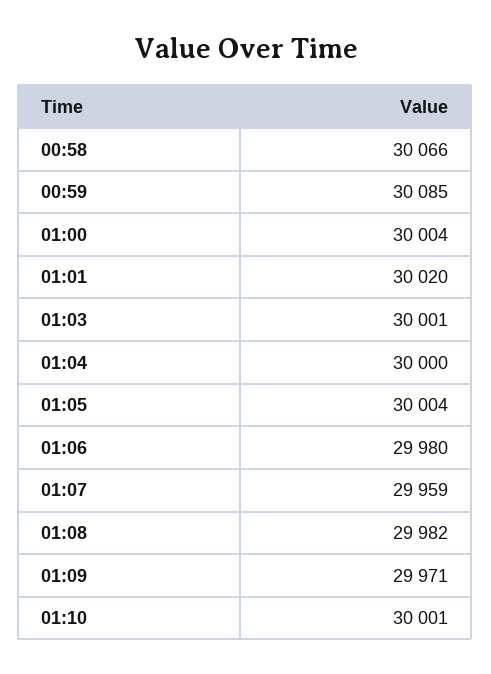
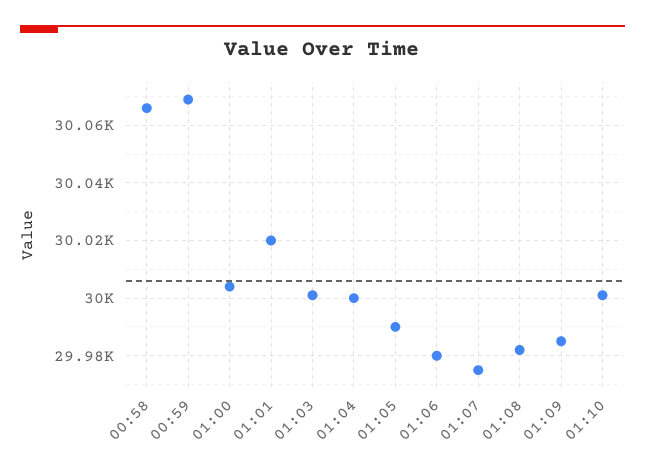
  {
    "00:58": 30066,
-   "00:59": 30085,
+   "00:59": 30070,
    "01:00": 30004,
    "01:01": 30020,
    "01:03": 30001,
    "01:04": 30000,
-   "01:05": 30004,
+   "01:05": 29990,
    "01:06": 29980,
-   "01:07": 29959,
+   "01:07": 29975,
    "01:08": 29982,
-   "01:09": 29971,
+   "01:09": 29985,
    "01:10": 30001
  }

